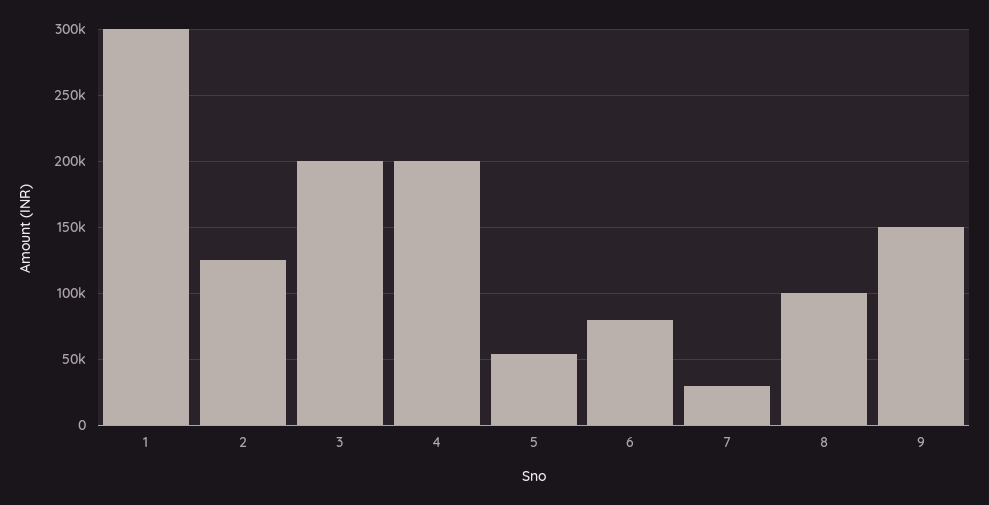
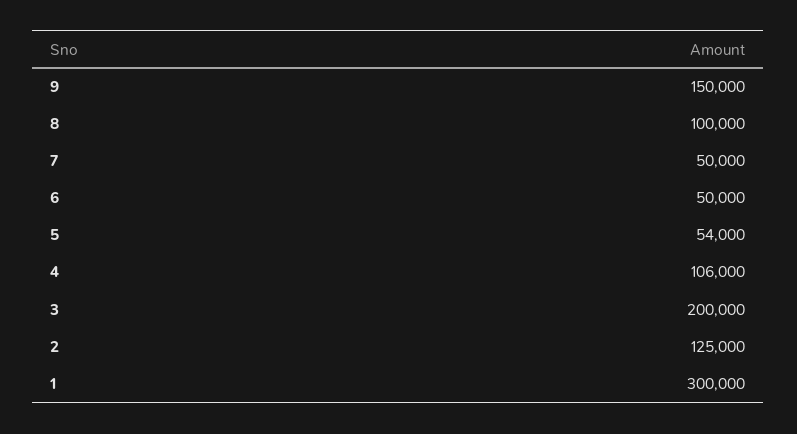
  {
    "1": 300000,
    "2": 125000,
    "3": 200000,
-   "4": 200000,
+   "4": 106000,
    "5": 54000,
-   "6": 80000,
+   "6": 50000,
-   "7": 30000,
+   "7": 50000,
    "8": 100000,
    "9": 150000
  }

